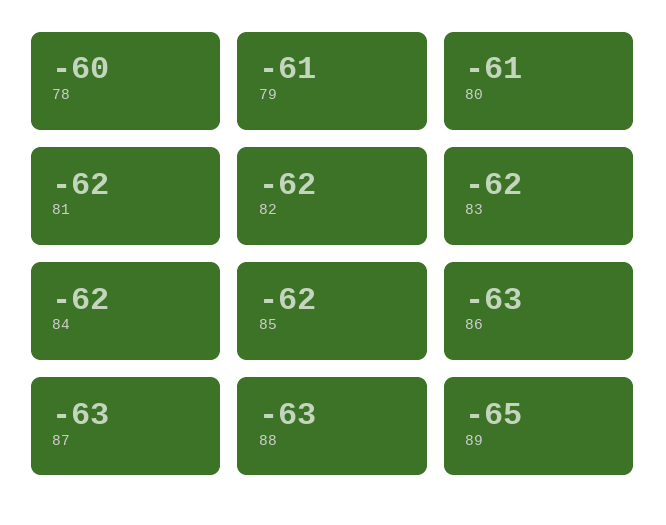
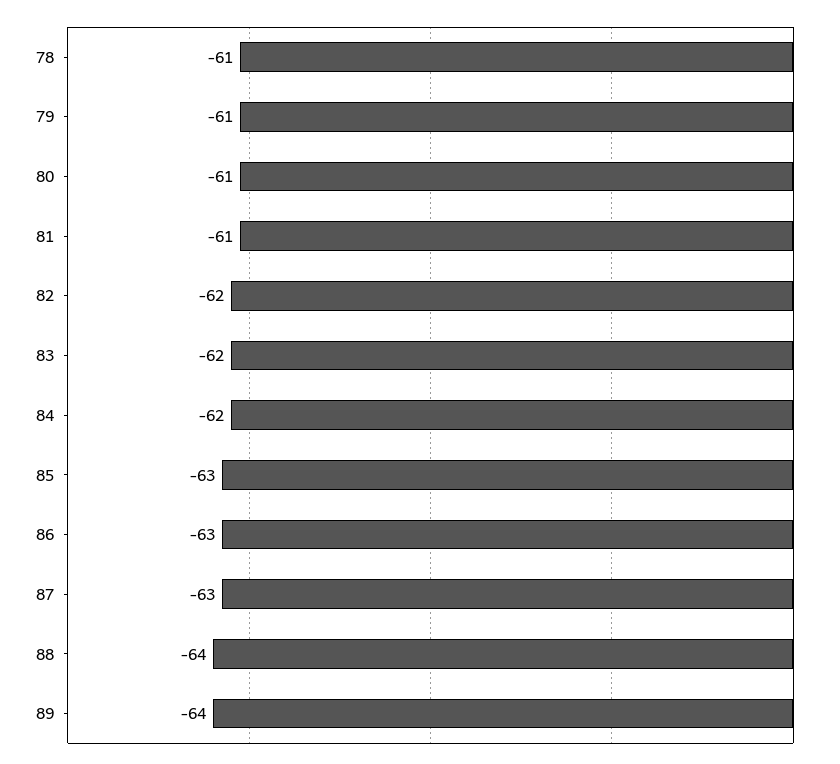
  {
-   "78": -60,
+   "78": -61,
    "79": -61,
    "80": -61,
-   "81": -62,
+   "81": -61,
    "82": -62,
    "83": -62,
    "84": -62,
-   "85": -62,
+   "85": -63,
    "86": -63,
    "87": -63,
-   "88": -63,
+   "88": -64,
-   "89": -65
+   "89": -64
  }

